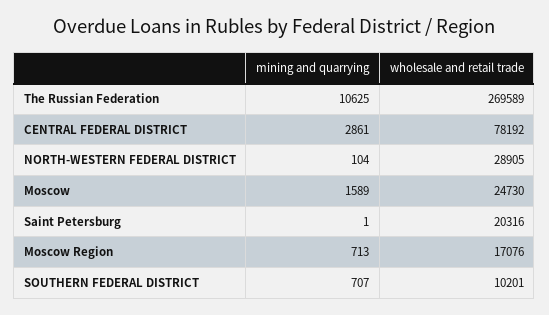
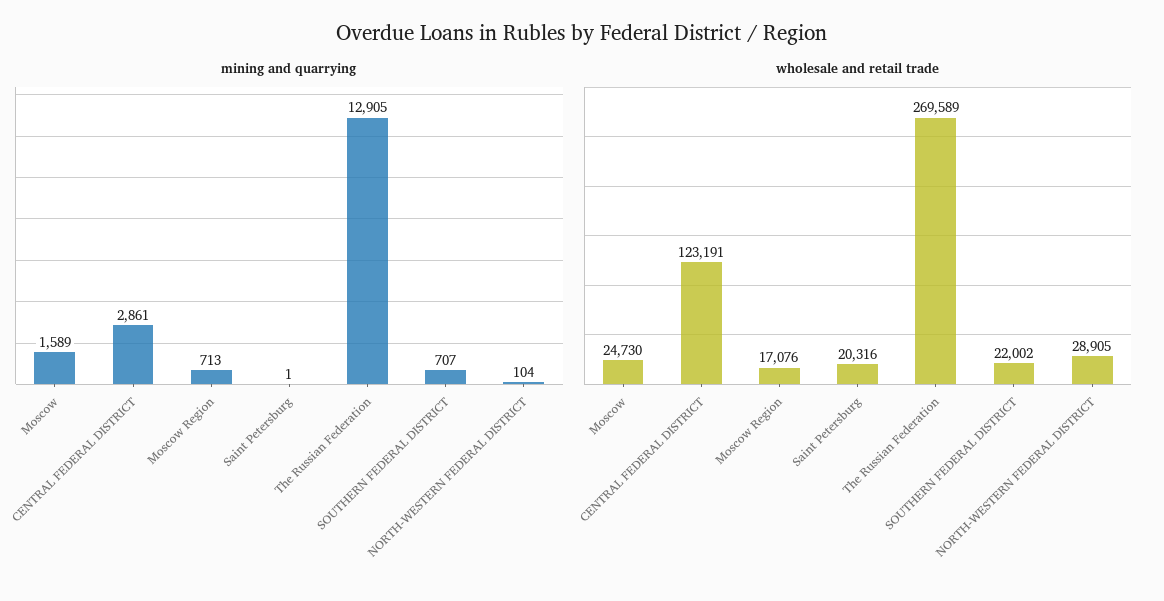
  {
    "mining and quarrying": {
-     "The Russian Federation": 10625,
+     "The Russian Federation": 12905,
      "CENTRAL FEDERAL DISTRICT": 2861,
      "NORTH-WESTERN FEDERAL DISTRICT": 104,
      "Moscow": 1589,
      "Saint Petersburg": 1,
      "Moscow Region": 713,
      "SOUTHERN FEDERAL DISTRICT": 707
    },
    "wholesale and retail trade": {
      "The Russian Federation": 269589,
-     "CENTRAL FEDERAL DISTRICT": 78192,
+     "CENTRAL FEDERAL DISTRICT": 123191,
      "NORTH-WESTERN FEDERAL DISTRICT": 28905,
      "Moscow": 24730,
      "Saint Petersburg": 20316,
      "Moscow Region": 17076,
-     "SOUTHERN FEDERAL DISTRICT": 10201
+     "SOUTHERN FEDERAL DISTRICT": 22002
    }
  }

